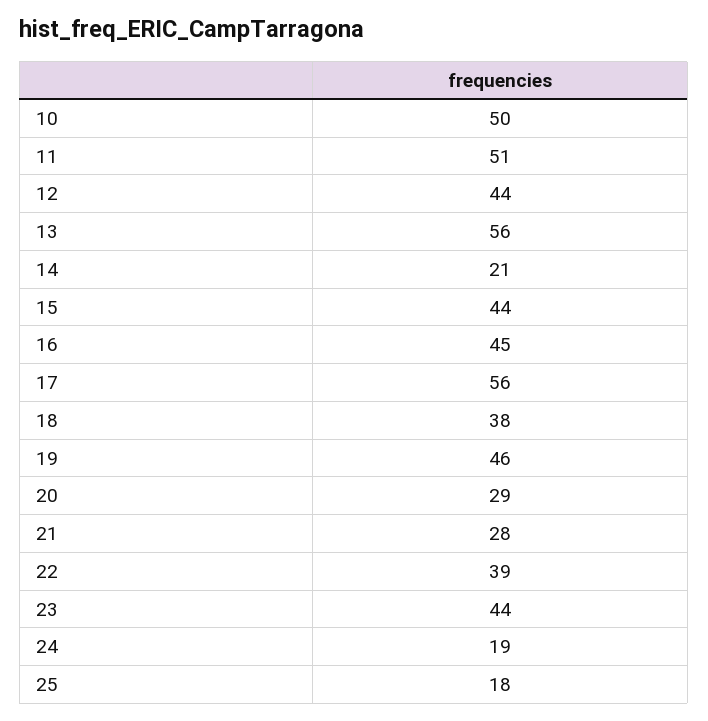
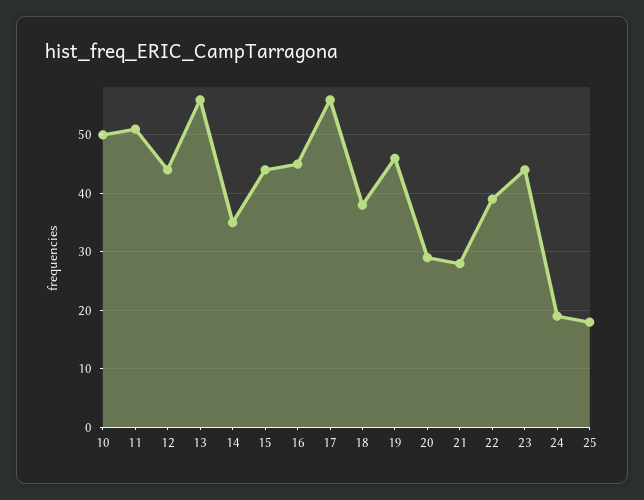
  {
    "10": 50,
    "11": 51,
    "12": 44,
    "13": 56,
-   "14": 21,
+   "14": 35,
    "15": 44,
    "16": 45,
    "17": 56,
    "18": 38,
    "19": 46,
    "20": 29,
    "21": 28,
    "22": 39,
    "23": 44,
    "24": 19,
    "25": 18
  }

